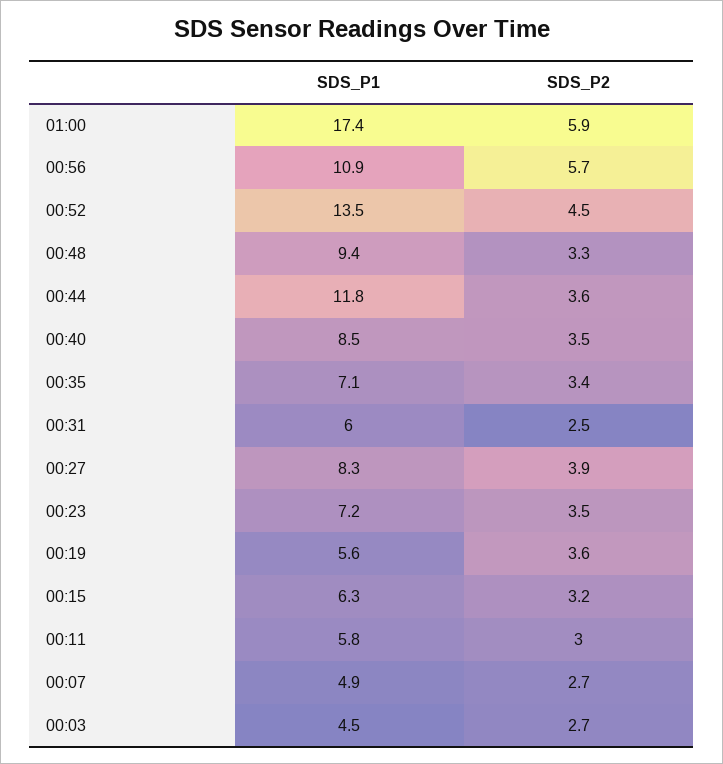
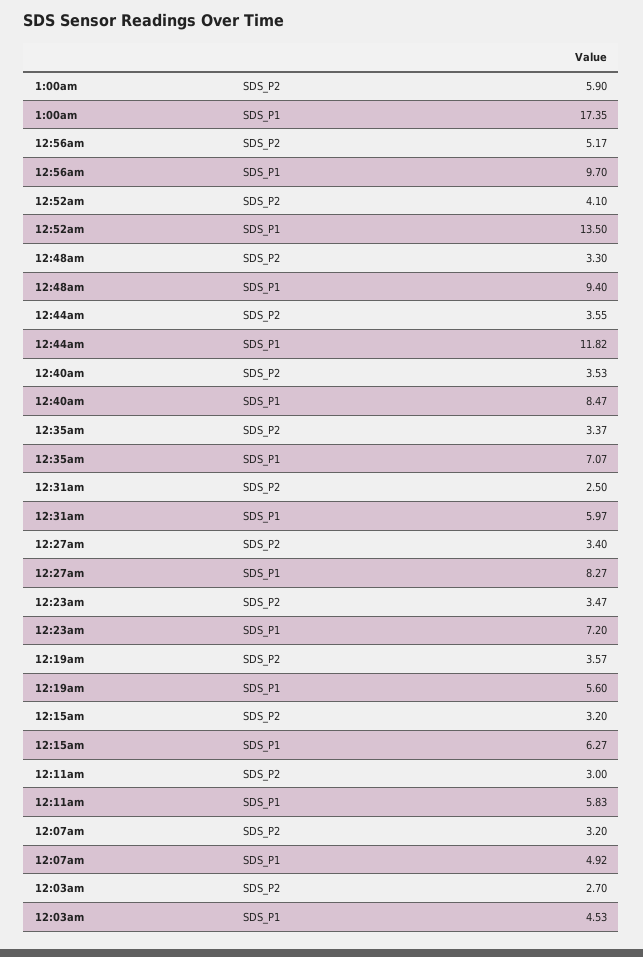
  {
    "SDS_P1": {
      "01:00": 17.35,
-     "00:56": 10.9,
+     "00:56": 9.7,
      "00:52": 13.5,
      "00:48": 9.4,
      "00:44": 11.82,
      "00:40": 8.47,
      "00:35": 7.07,
      "00:31": 5.97,
      "00:27": 8.27,
      "00:23": 7.2,
      "00:19": 5.6,
      "00:15": 6.27,
      "00:11": 5.83,
      "00:07": 4.92,
      "00:03": 4.53
    },
    "SDS_P2": {
      "01:00": 5.9,
-     "00:56": 5.7,
+     "00:56": 5.17,
-     "00:52": 4.5,
+     "00:52": 4.1,
      "00:48": 3.3,
      "00:44": 3.55,
      "00:40": 3.53,
      "00:35": 3.37,
      "00:31": 2.5,
-     "00:27": 3.9,
+     "00:27": 3.4,
      "00:23": 3.47,
      "00:19": 3.57,
      "00:15": 3.2,
      "00:11": 3,
-     "00:07": 2.7,
+     "00:07": 3.2,
      "00:03": 2.7
    }
  }

